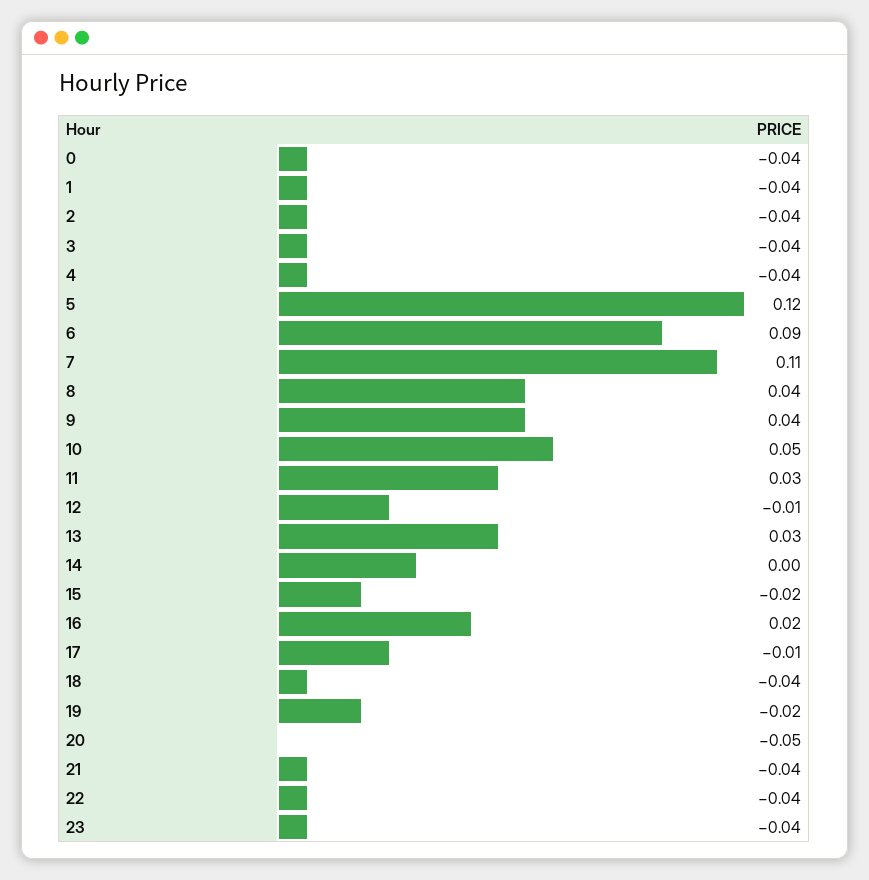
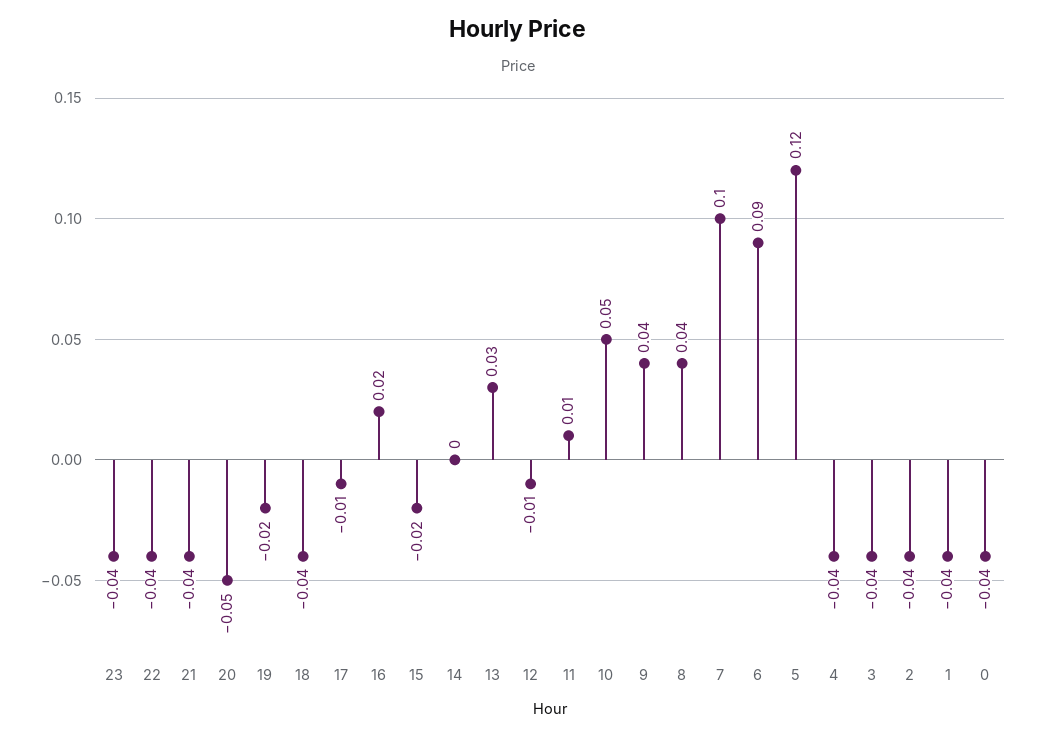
  {
    "0": -0.04,
    "1": -0.04,
    "2": -0.04,
    "3": -0.04,
    "4": -0.04,
    "5": 0.12,
    "6": 0.09,
-   "7": 0.11,
+   "7": 0.1,
    "8": 0.04,
    "9": 0.04,
    "10": 0.05,
-   "11": 0.03,
+   "11": 0.01,
    "12": -0.01,
    "13": 0.03,
    "14": 0,
    "15": -0.02,
    "16": 0.02,
    "17": -0.01,
    "18": -0.04,
    "19": -0.02,
    "20": -0.05,
    "21": -0.04,
    "22": -0.04,
    "23": -0.04
  }

